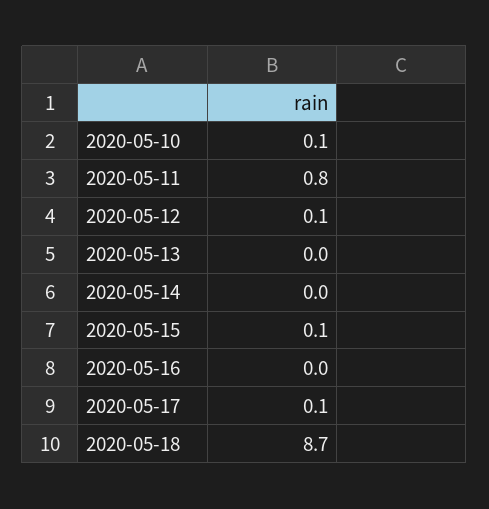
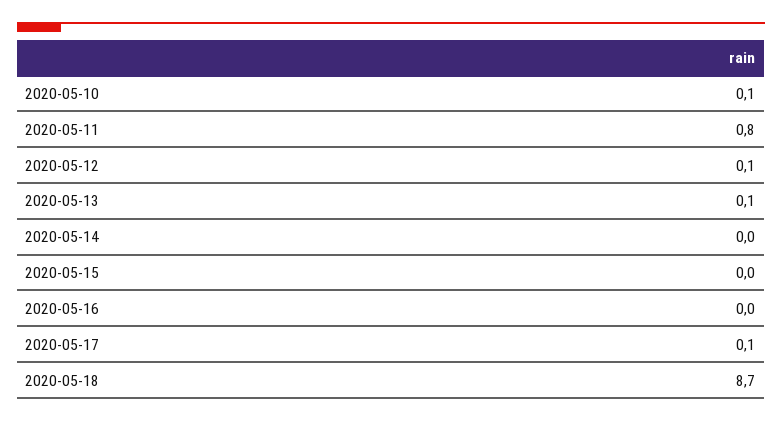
  {
    "2020-05-10": 0.1,
    "2020-05-11": 0.8,
    "2020-05-12": 0.1,
-   "2020-05-13": 0,
+   "2020-05-13": 0.1,
    "2020-05-14": 0,
-   "2020-05-15": 0.1,
+   "2020-05-15": 0,
    "2020-05-16": 0,
    "2020-05-17": 0.1,
    "2020-05-18": 8.7
  }

